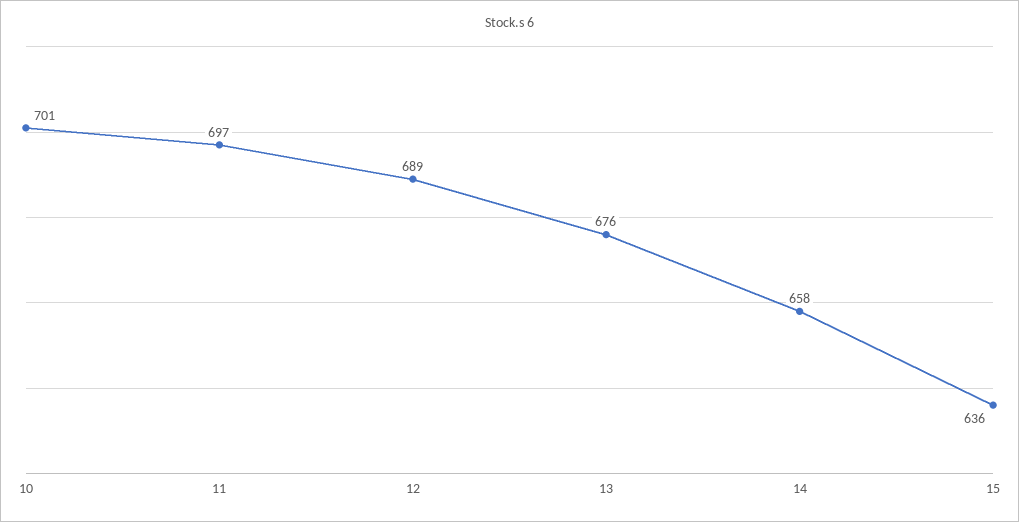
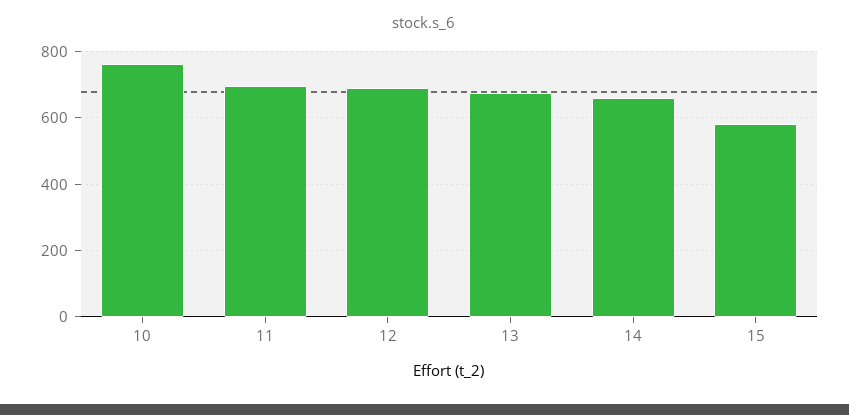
  {
-   "10": 701,
+   "10": 760,
    "11": 697,
    "12": 689,
    "13": 676,
    "14": 658,
-   "15": 636
+   "15": 580
  }

